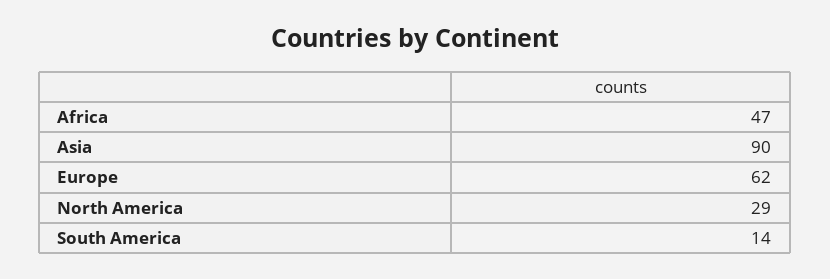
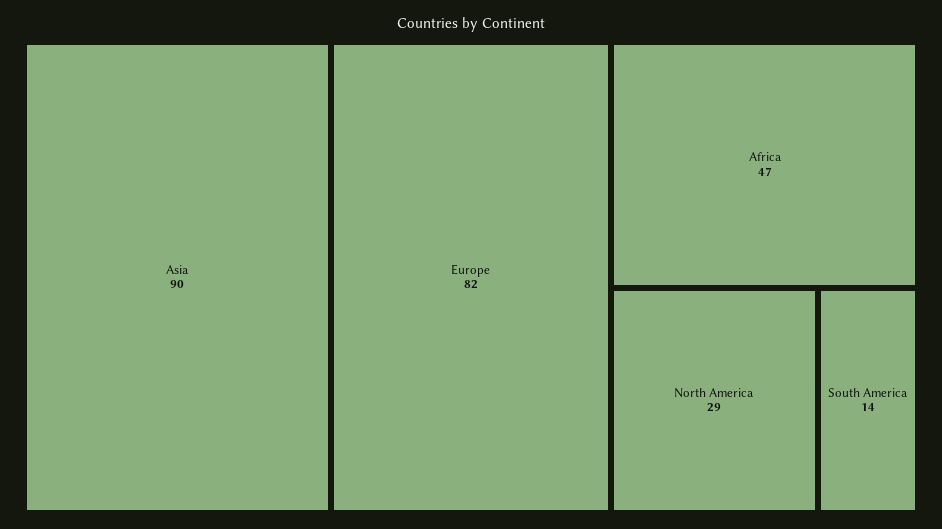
  {
    "Africa": 47,
    "Asia": 90,
-   "Europe": 62,
+   "Europe": 82,
    "North America": 29,
    "South America": 14
  }

